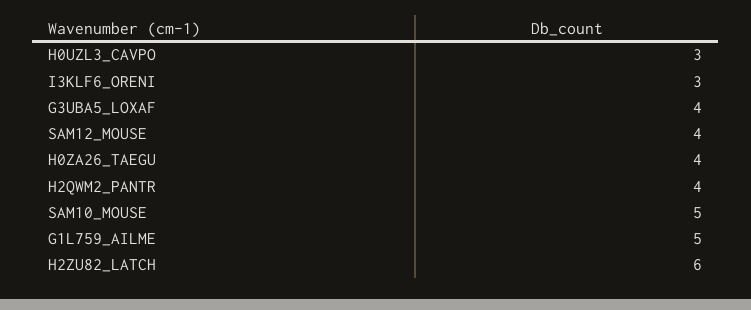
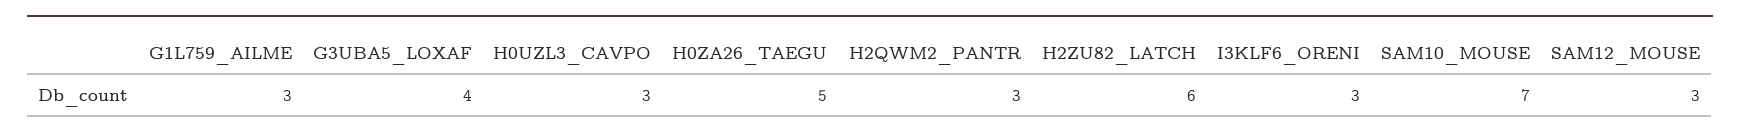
  {
    "H0UZL3_CAVPO": 3,
    "I3KLF6_ORENI": 3,
    "G3UBA5_LOXAF": 4,
-   "SAM12_MOUSE": 4,
+   "SAM12_MOUSE": 3,
-   "H0ZA26_TAEGU": 4,
+   "H0ZA26_TAEGU": 5,
-   "H2QWM2_PANTR": 4,
+   "H2QWM2_PANTR": 3,
-   "SAM10_MOUSE": 5,
+   "SAM10_MOUSE": 7,
-   "G1L759_AILME": 5,
+   "G1L759_AILME": 3,
    "H2ZU82_LATCH": 6
  }

